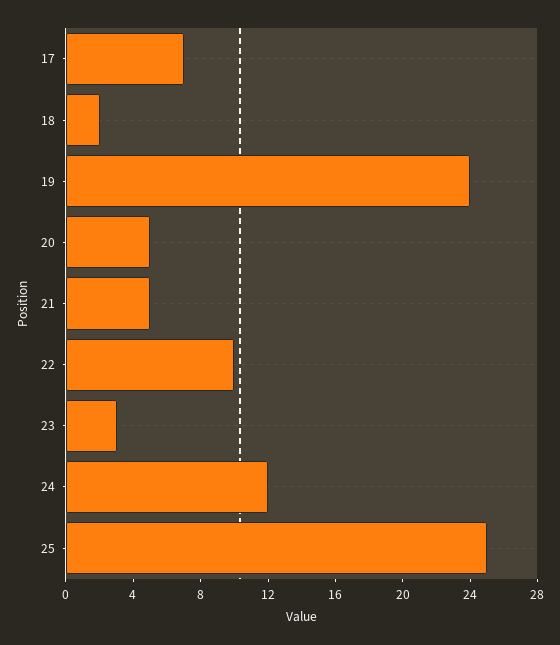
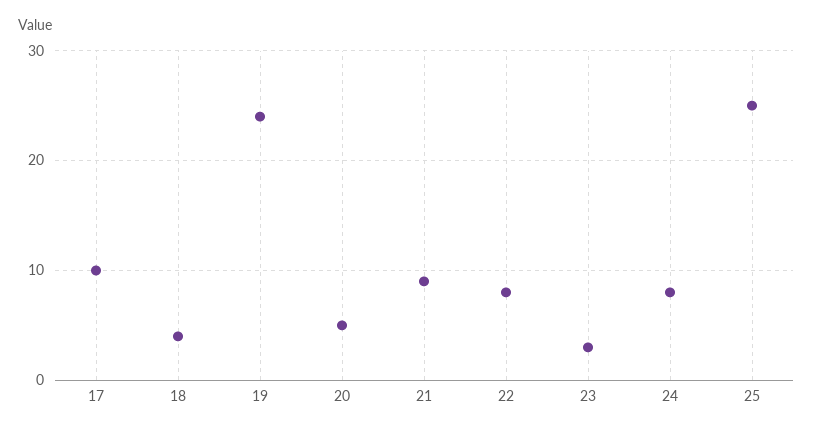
  {
-   "17": 7,
+   "17": 10,
-   "18": 2,
+   "18": 4,
    "19": 24,
    "20": 5,
-   "21": 5,
+   "21": 9,
-   "22": 10,
+   "22": 8,
    "23": 3,
-   "24": 12,
+   "24": 8,
    "25": 25
  }

